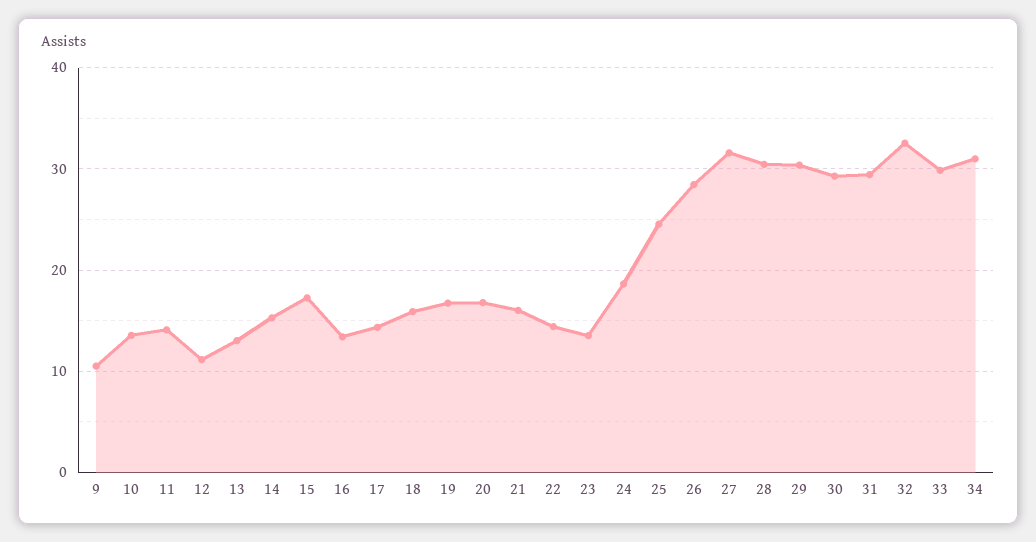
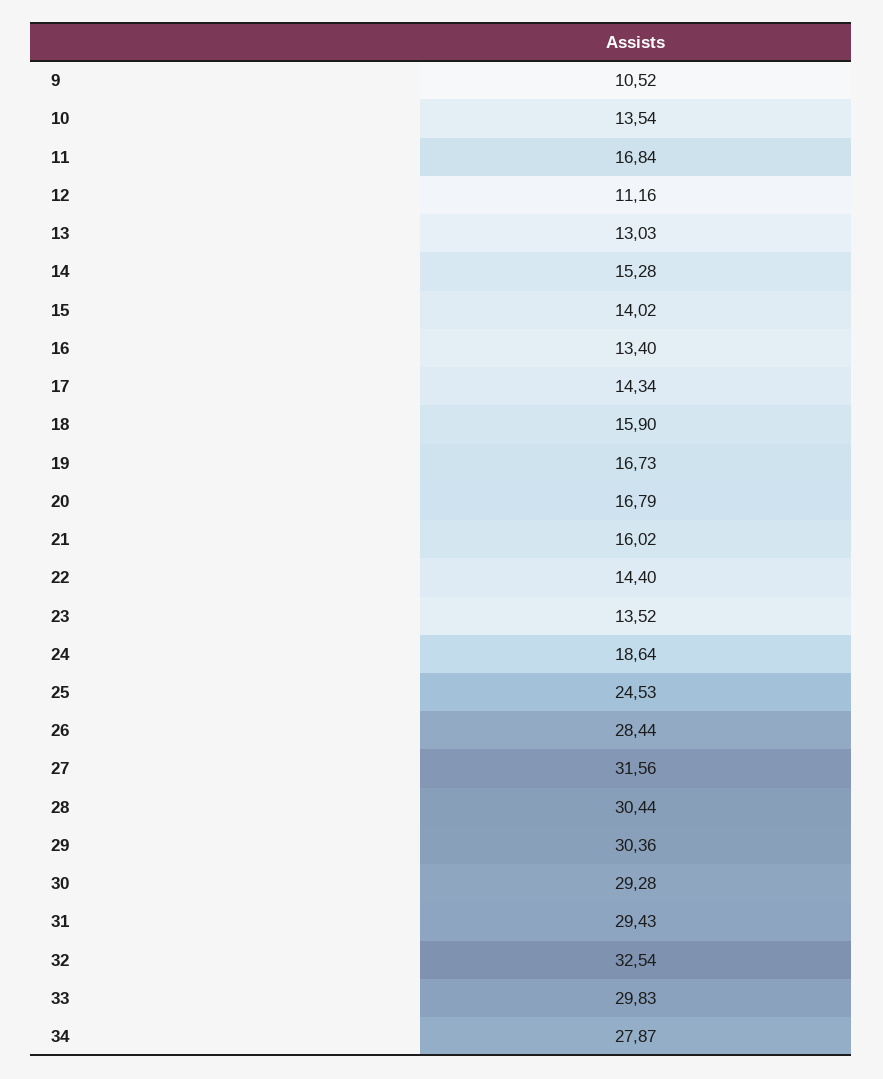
  {
    "9": 10.52,
    "10": 13.54,
-   "11": 14,
+   "11": 16.84,
    "12": 11.16,
    "13": 13.03,
    "14": 15.28,
-   "15": 17,
+   "15": 14.02,
    "16": 13.4,
    "17": 14.34,
    "18": 15.9,
    "19": 16.73,
    "20": 16.79,
    "21": 16.02,
    "22": 14.4,
    "23": 13.52,
    "24": 18.64,
    "25": 24.53,
    "26": 28.44,
    "27": 31.56,
    "28": 30.44,
    "29": 30.36,
    "30": 29.28,
    "31": 29.43,
    "32": 32.54,
    "33": 29.83,
-   "34": 31
+   "34": 27.87
  }

